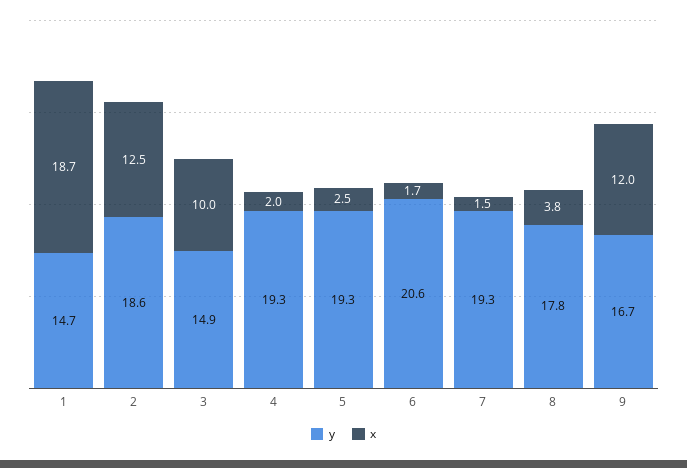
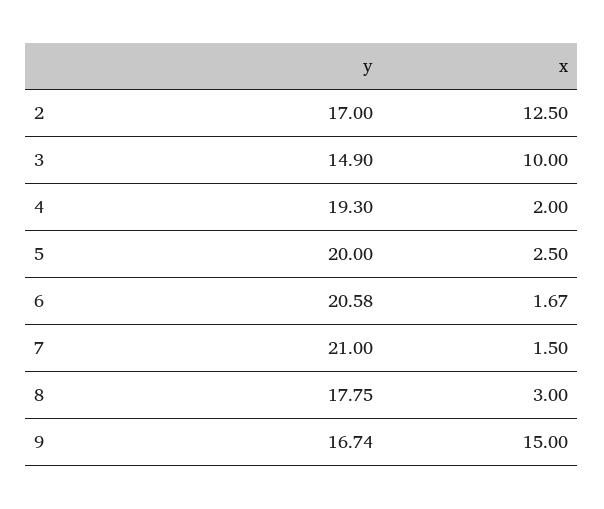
  {
    "y": {
-     "1": 14.7,
-     "2": 18.6,
+     "2": 17,
      "3": 14.9,
      "4": 19.3,
-     "5": 19.3,
+     "5": 20,
      "6": 20.58,
-     "7": 19.3,
+     "7": 21,
      "8": 17.75,
      "9": 16.74
    },
    "x": {
-     "1": 18.7,
      "2": 12.5,
      "3": 10,
      "4": 2,
      "5": 2.5,
      "6": 1.67,
      "7": 1.5,
-     "8": 3.8,
+     "8": 3,
-     "9": 12
+     "9": 15
    }
  }

